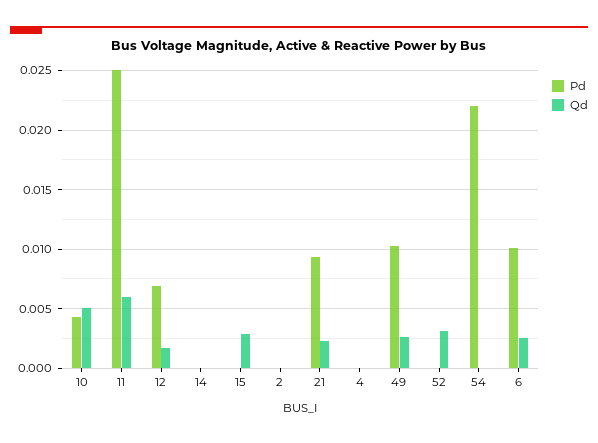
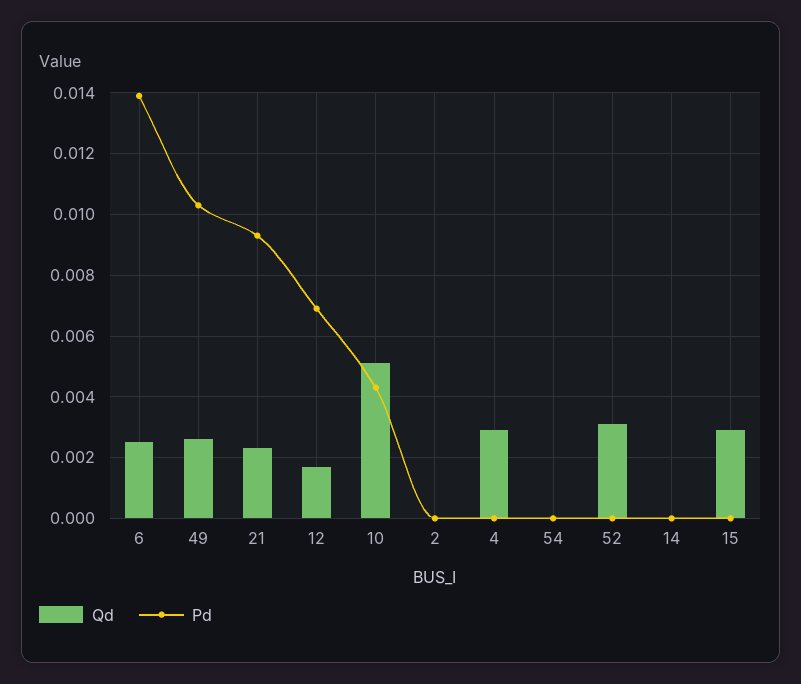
  {
    "Pd": {
      "10": 0.0045,
-     "11": 0.025,
      "12": 0.007,
      "14": 0,
      "15": 0,
      "2": 0,
      "21": 0.0095,
      "4": 0,
      "49": 0.0105,
      "52": 0,
-     "54": 0.022,
+     "54": 0,
-     "6": 0.01
+     "6": 0.014
    },
    "Qd": {
      "10": 0.005,
-     "11": 0.006,
      "12": 0.0015,
      "14": 0,
      "15": 0.003,
      "2": 0,
      "21": 0.0025,
-     "4": 0,
+     "4": 0.003,
      "49": 0.0025,
      "52": 0.003,
      "54": 0,
      "6": 0.0025
    }
  }

